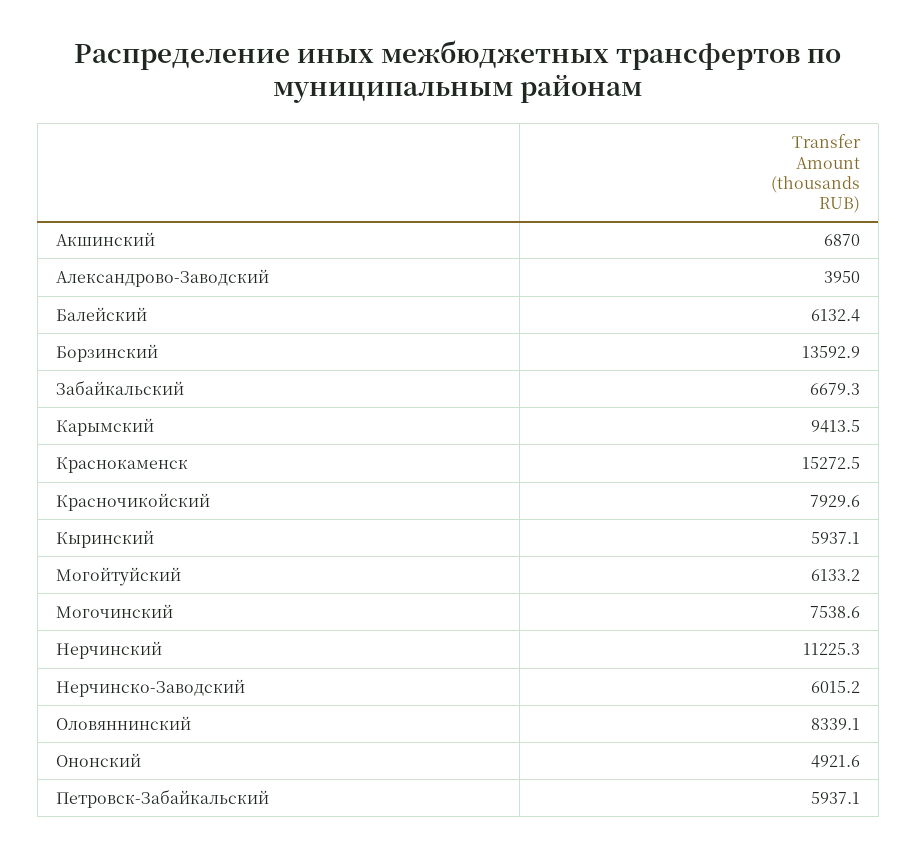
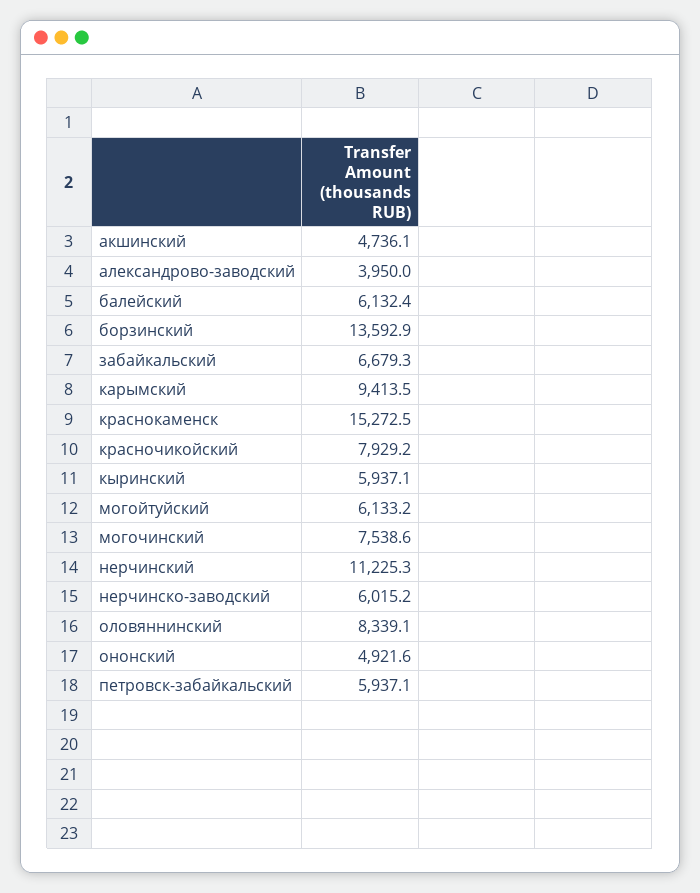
  {
-   "Акшинский": 6870,
+   "Акшинский": 4736.1,
    "Александрово-Заводский": 3950,
    "Балейский": 6132.4,
    "Борзинский": 13592.9,
    "Забайкальский": 6679.3,
    "Карымский": 9413.5,
    "Краснокаменск": 15272.5,
-   "Красночикойский": 7929.6,
+   "Красночикойский": 7929.2,
    "Кыринский": 5937.1,
    "Могойтуйский": 6133.2,
    "Могочинский": 7538.6,
    "Нерчинский": 11225.3,
    "Нерчинско-Заводский": 6015.2,
    "Оловяннинский": 8339.1,
    "Ононский": 4921.6,
    "Петровск-Забайкальский": 5937.1
  }

